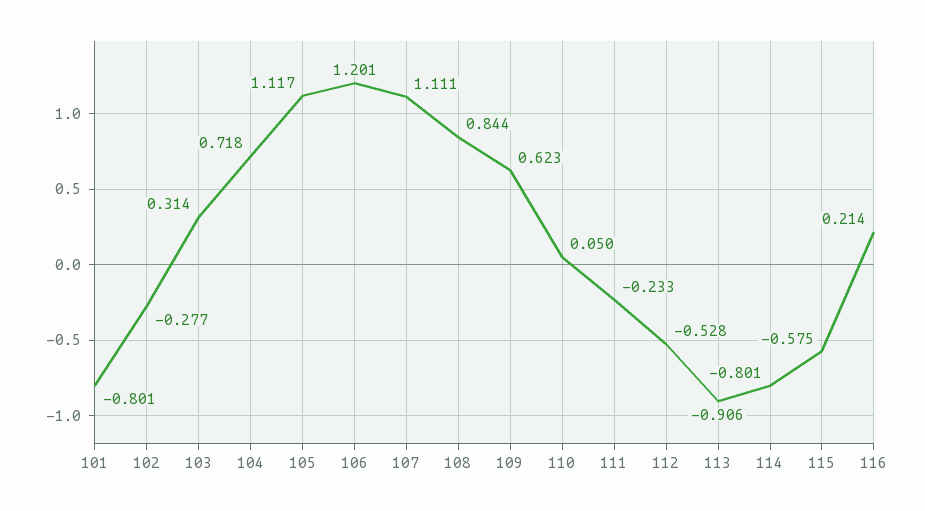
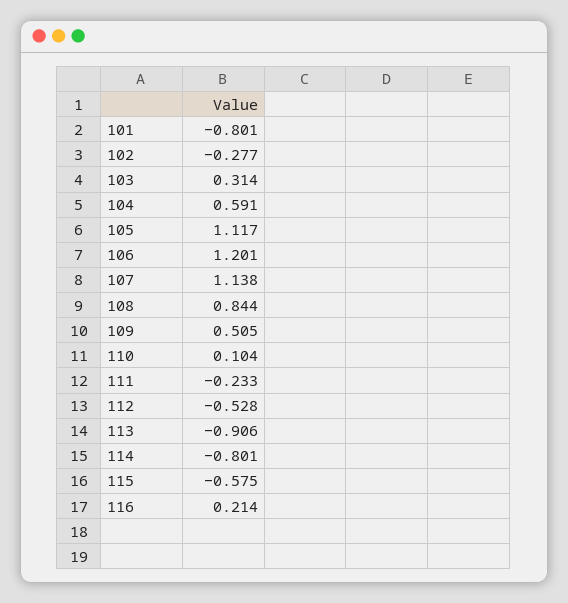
  {
    "101": -0.801,
    "102": -0.277,
    "103": 0.314,
-   "104": 0.718,
+   "104": 0.591,
    "105": 1.117,
    "106": 1.201,
-   "107": 1.111,
+   "107": 1.138,
    "108": 0.844,
-   "109": 0.623,
+   "109": 0.505,
-   "110": 0.05,
+   "110": 0.104,
    "111": -0.233,
    "112": -0.528,
    "113": -0.906,
    "114": -0.801,
    "115": -0.575,
    "116": 0.214
  }

